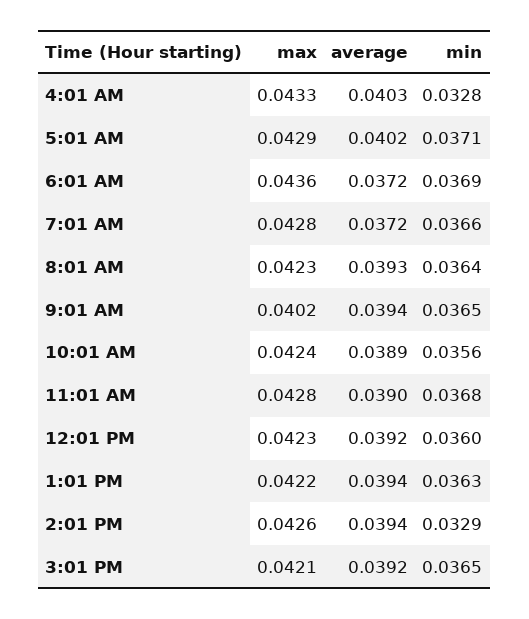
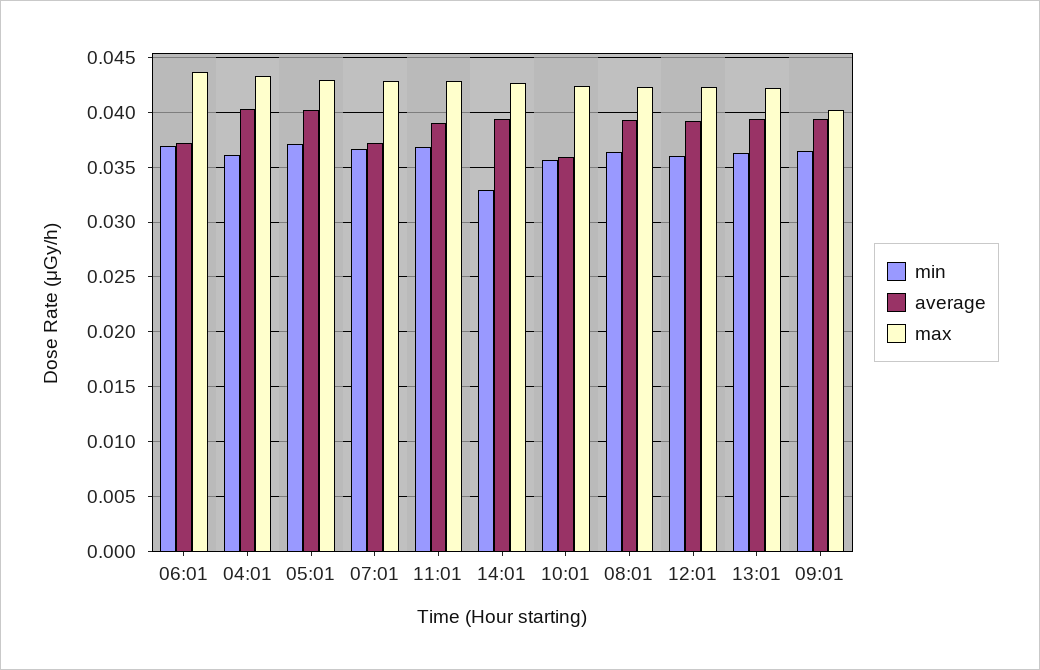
  {
    "max": {
      "4:01 AM": 0.0433,
      "5:01 AM": 0.0429,
      "6:01 AM": 0.0436,
      "7:01 AM": 0.0428,
      "8:01 AM": 0.0423,
      "9:01 AM": 0.0402,
      "10:01 AM": 0.0424,
      "11:01 AM": 0.0428,
      "12:01 PM": 0.0423,
      "1:01 PM": 0.0422,
-     "2:01 PM": 0.0426,
+     "2:01 PM": 0.0426
-     "3:01 PM": 0.0421
    },
    "average": {
      "4:01 AM": 0.0403,
      "5:01 AM": 0.0402,
      "6:01 AM": 0.0372,
      "7:01 AM": 0.0372,
      "8:01 AM": 0.0393,
      "9:01 AM": 0.0394,
-     "10:01 AM": 0.0389,
+     "10:01 AM": 0.036,
      "11:01 AM": 0.039,
      "12:01 PM": 0.0392,
      "1:01 PM": 0.0394,
-     "2:01 PM": 0.0394,
+     "2:01 PM": 0.0394
-     "3:01 PM": 0.0392
    },
    "min": {
-     "4:01 AM": 0.0328,
+     "4:01 AM": 0.036,
      "5:01 AM": 0.0371,
      "6:01 AM": 0.0369,
      "7:01 AM": 0.0366,
      "8:01 AM": 0.0364,
      "9:01 AM": 0.0365,
      "10:01 AM": 0.0356,
      "11:01 AM": 0.0368,
      "12:01 PM": 0.036,
      "1:01 PM": 0.0363,
-     "2:01 PM": 0.0329,
+     "2:01 PM": 0.0329
-     "3:01 PM": 0.0365
    }
  }

